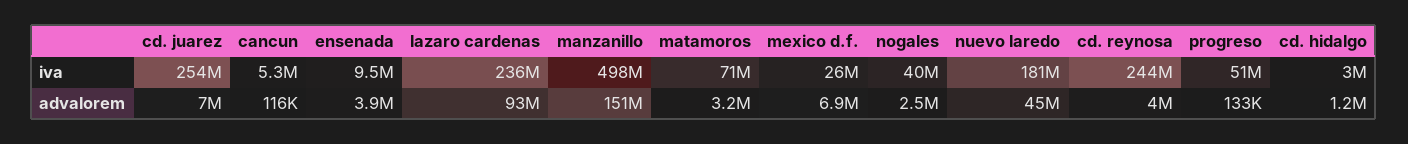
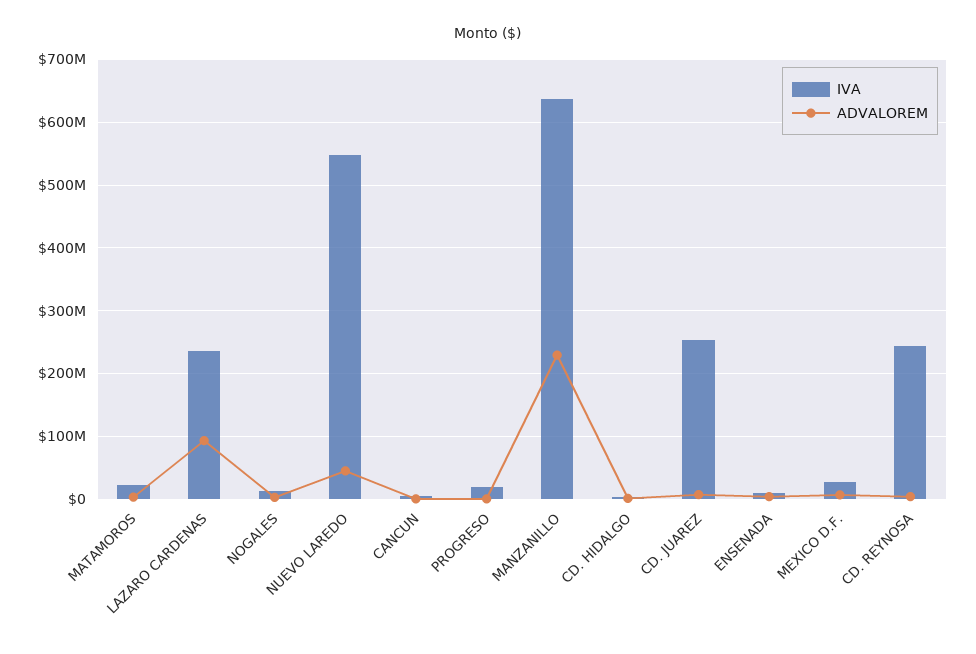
  {
    "iva": {
      "cd. juarez": 254000000,
      "cancun": 5300000,
      "ensenada": 9500000,
      "lazaro cardenas": 236000000,
-     "manzanillo": 498000000,
+     "manzanillo": 640000000,
-     "matamoros": 71000000,
+     "matamoros": 20000000,
      "mexico d.f.": 26000000,
-     "nogales": 40000000,
+     "nogales": 10000000,
-     "nuevo laredo": 181000000,
+     "nuevo laredo": 550000000,
      "cd. reynosa": 244000000,
-     "progreso": 51000000,
+     "progreso": 20000000,
      "cd. hidalgo": 3000000
    },
    "advalorem": {
      "cd. juarez": 7000000,
      "cancun": 116000,
      "ensenada": 3900000,
      "lazaro cardenas": 93000000,
-     "manzanillo": 151000000,
+     "manzanillo": 230000000,
      "matamoros": 3200000,
      "mexico d.f.": 6900000,
      "nogales": 2500000,
      "nuevo laredo": 45000000,
      "cd. reynosa": 4000000,
      "progreso": 133000,
      "cd. hidalgo": 1200000
    }
  }

